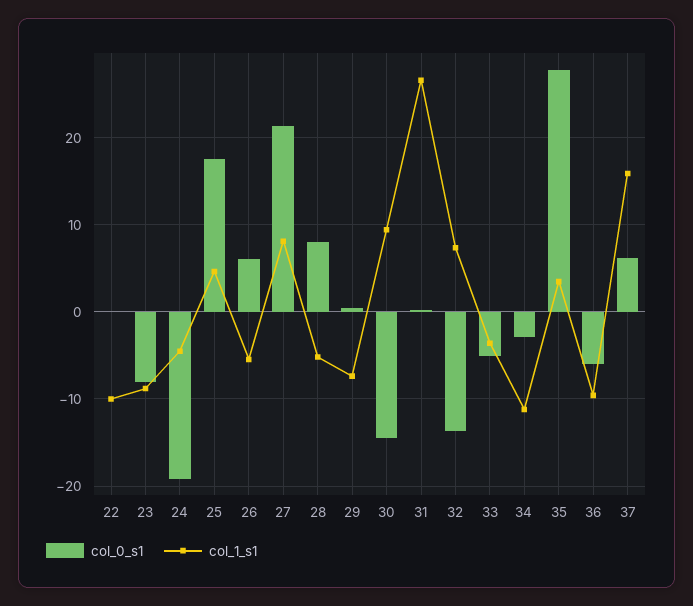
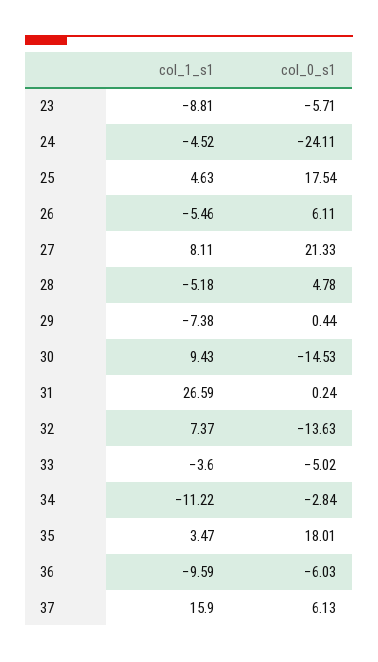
  {
    "col_0_s1": {
-     "22": 0,
-     "23": -8,
+     "23": -5.71,
-     "24": -19,
+     "24": -24.11,
      "25": 17.54,
      "26": 6.11,
      "27": 21.33,
-     "28": 8,
+     "28": 4.78,
      "29": 0.44,
      "30": -14.53,
      "31": 0.24,
      "32": -13.63,
      "33": -5.02,
      "34": -2.84,
-     "35": 28,
+     "35": 18.01,
      "36": -6.03,
      "37": 6.13
    },
    "col_1_s1": {
-     "22": -10,
      "23": -8.81,
      "24": -4.52,
      "25": 4.63,
      "26": -5.46,
      "27": 8.11,
      "28": -5.18,
      "29": -7.38,
      "30": 9.43,
      "31": 26.59,
      "32": 7.37,
      "33": -3.6,
      "34": -11.22,
      "35": 3.47,
      "36": -9.59,
      "37": 15.9
    }
  }

